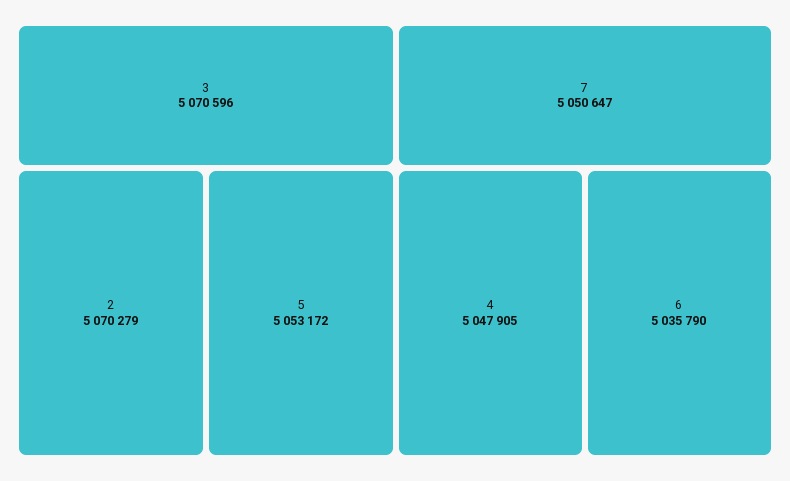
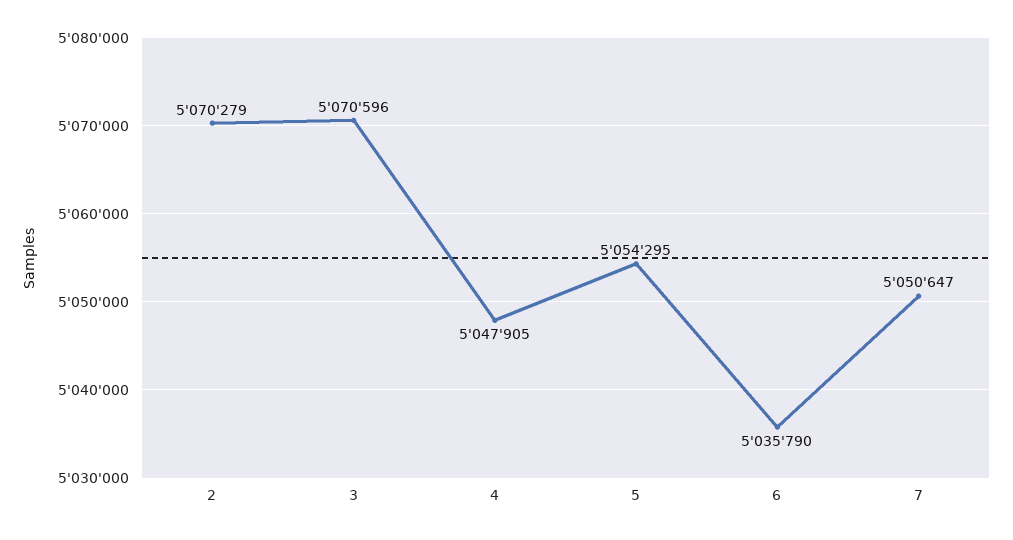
  {
    "3": 5070596,
    "2": 5070279,
-   "5": 5053172,
+   "5": 5054295,
    "7": 5050647,
    "4": 5047905,
    "6": 5035790
  }

